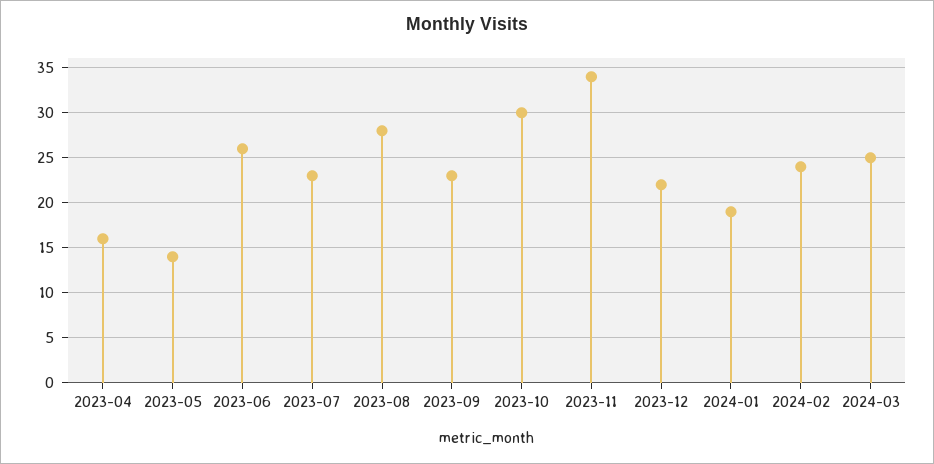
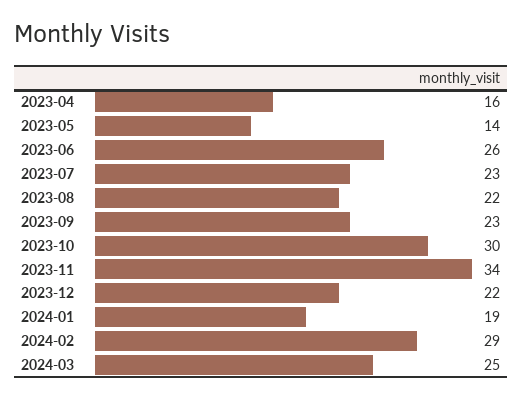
  {
    "2023-04": 16,
    "2023-05": 14,
    "2023-06": 26,
    "2023-07": 23,
-   "2023-08": 28,
+   "2023-08": 22,
    "2023-09": 23,
    "2023-10": 30,
    "2023-11": 34,
    "2023-12": 22,
    "2024-01": 19,
-   "2024-02": 24,
+   "2024-02": 29,
    "2024-03": 25
  }

